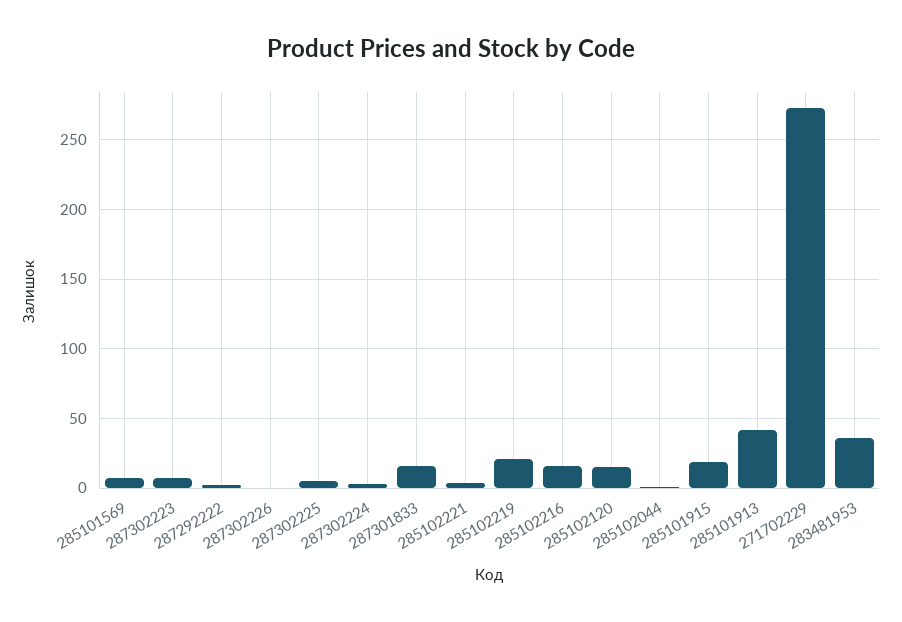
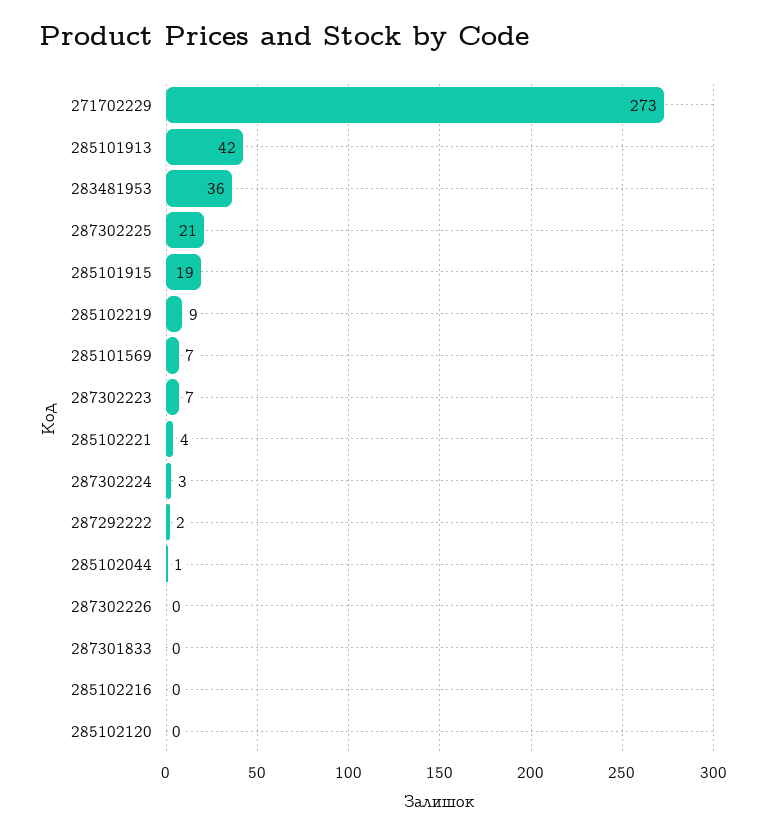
  {
    "285101569": 7,
    "287302223": 7,
    "287292222": 2,
    "287302226": 0,
-   "287302225": 5,
+   "287302225": 21,
    "287302224": 3,
-   "287301833": 15,
+   "287301833": 0,
    "285102221": 4,
-   "285102219": 20,
+   "285102219": 9,
-   "285102216": 15,
+   "285102216": 0,
-   "285102120": 15,
+   "285102120": 0,
    "285102044": 1,
    "285101915": 19,
    "285101913": 42,
    "271702229": 273,
    "283481953": 36
  }

